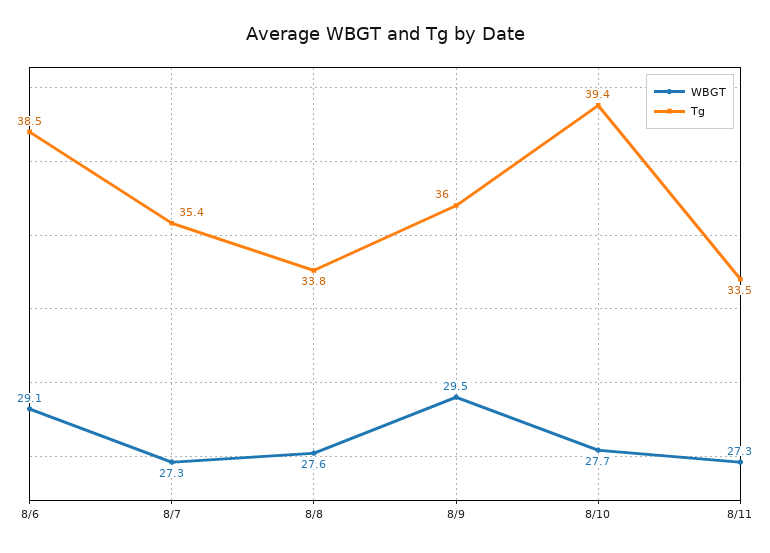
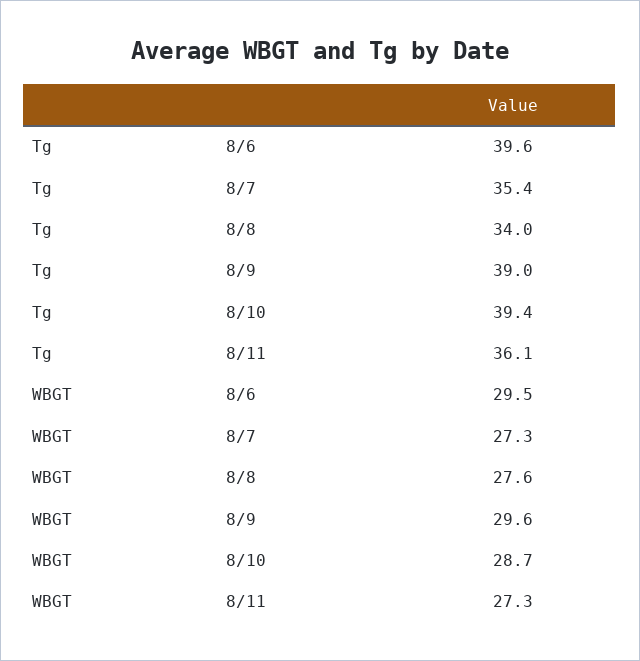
  {
    "WBGT": {
-     "8/6": 29.1,
+     "8/6": 29.5,
      "8/7": 27.3,
      "8/8": 27.6,
-     "8/9": 29.5,
+     "8/9": 29.6,
-     "8/10": 27.7,
+     "8/10": 28.7,
      "8/11": 27.3
    },
    "Tg": {
-     "8/6": 38.5,
+     "8/6": 39.6,
      "8/7": 35.4,
-     "8/8": 33.8,
+     "8/8": 34,
-     "8/9": 36,
+     "8/9": 39,
      "8/10": 39.4,
-     "8/11": 33.5
+     "8/11": 36.1
    }
  }

